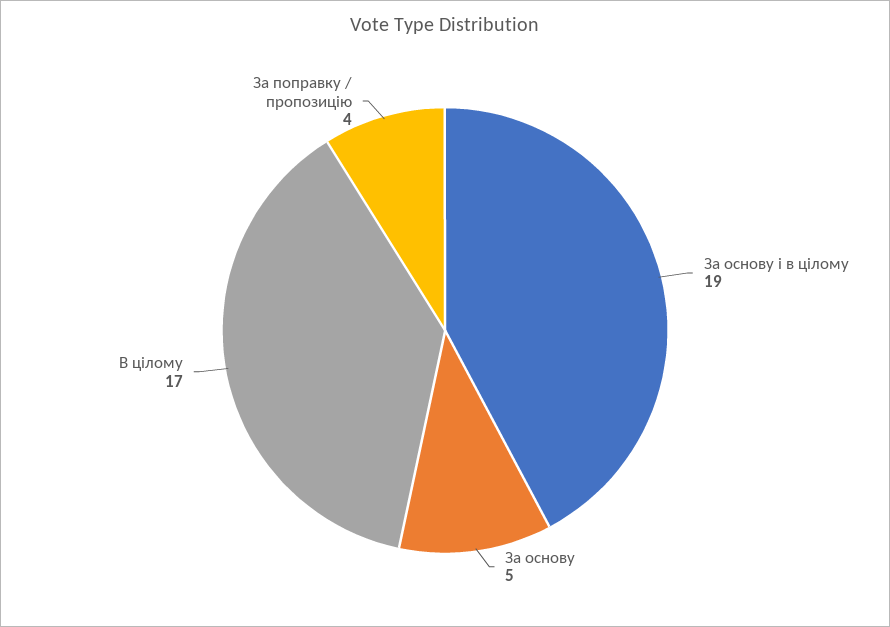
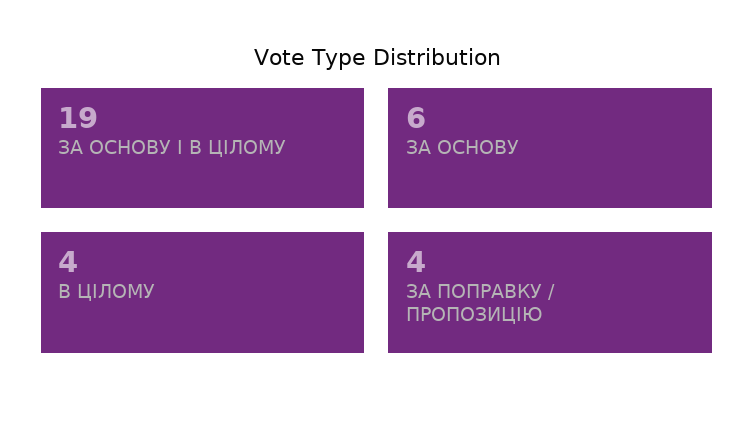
  {
    "За основу і в цілому": 19,
-   "За основу": 5,
+   "За основу": 6,
-   "В цілому": 17,
+   "В цілому": 4,
    "За поправку / пропозицію": 4
  }

